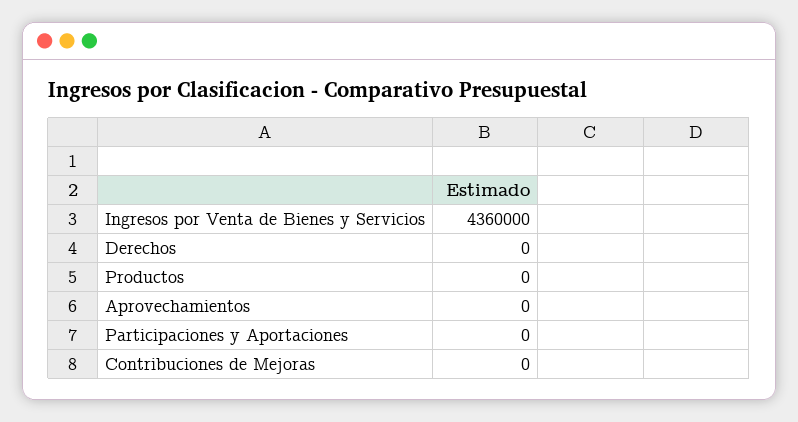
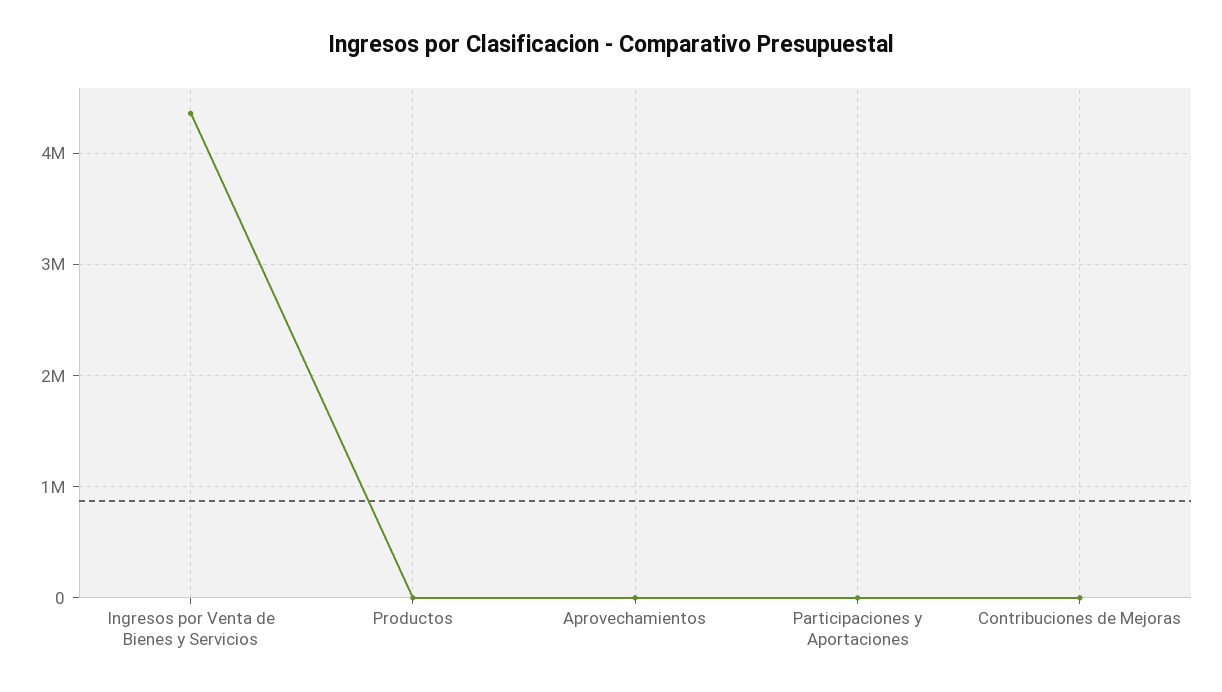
  {
    "Ingresos por Venta de Bienes y Servicios": 4360000,
-   "Derechos": 0,
    "Productos": 0,
    "Aprovechamientos": 0,
    "Participaciones y Aportaciones": 0,
    "Contribuciones de Mejoras": 0
  }

